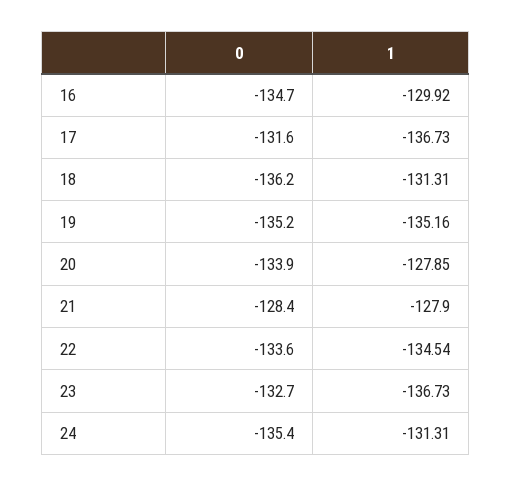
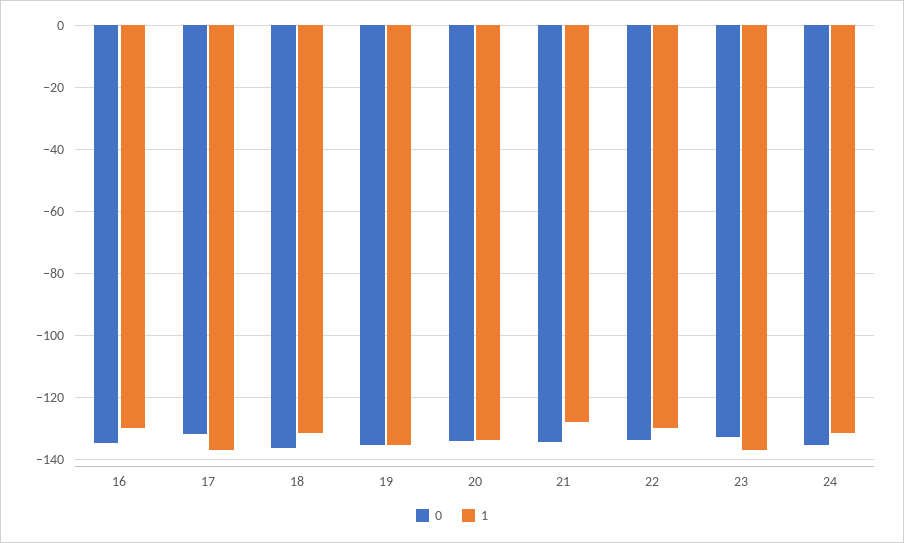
  {
    "0": {
      "16": -134.7,
      "17": -131.6,
      "18": -136.2,
      "19": -135.2,
      "20": -133.9,
-     "21": -128.4,
+     "21": -134,
      "22": -133.6,
      "23": -132.7,
      "24": -135.4
    },
    "1": {
      "16": -129.92,
      "17": -136.73,
      "18": -131.31,
      "19": -135.16,
-     "20": -127.85,
+     "20": -134,
      "21": -127.9,
-     "22": -134.54,
+     "22": -130,
      "23": -136.73,
      "24": -131.31
    }
  }

